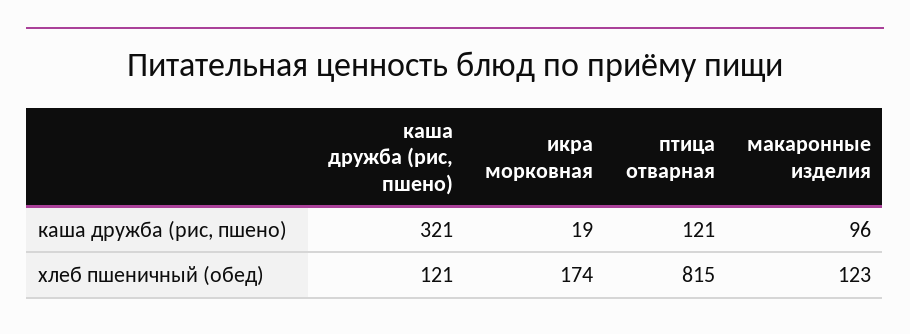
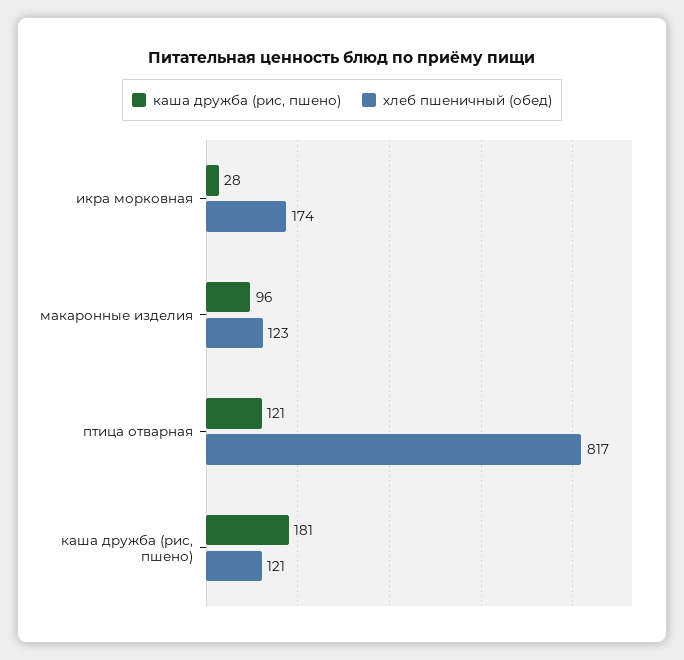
  {
    "каша дружба (рис, пшено)": {
-     "каша дружба (рис, пшено)": 321,
+     "каша дружба (рис, пшено)": 181,
-     "икра морковная": 19,
+     "икра морковная": 28,
      "птица отварная": 121,
      "макаронные изделия": 96
    },
    "хлеб пшеничный (обед)": {
      "каша дружба (рис, пшено)": 121,
      "икра морковная": 174,
-     "птица отварная": 815,
+     "птица отварная": 817,
      "макаронные изделия": 123
    }
  }

